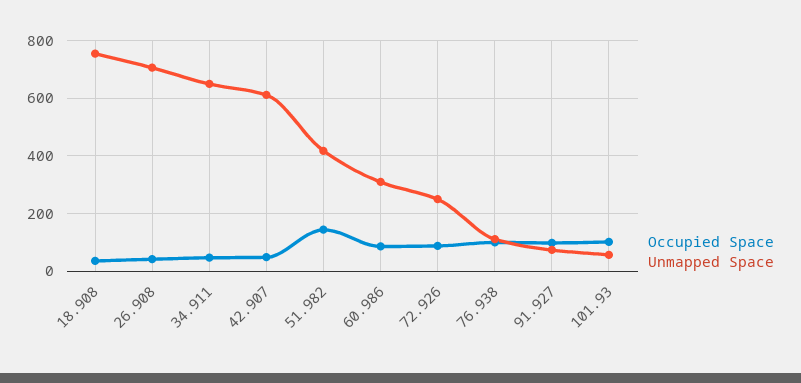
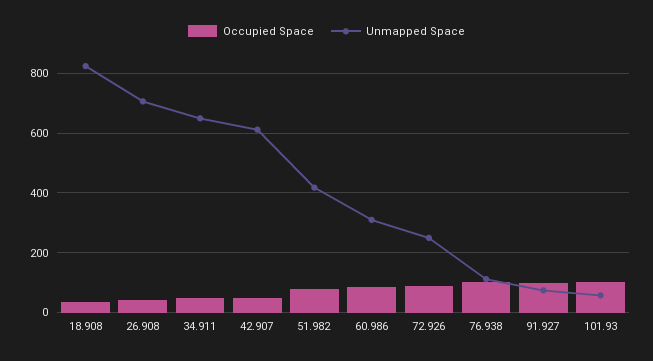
  {
    "Occupied Space": {
      "18.908": 25,
      "26.908": 50,
      "34.911": 50,
      "42.907": 50,
-     "51.982": 150,
+     "51.982": 75,
      "60.986": 75,
      "72.926": 100,
      "76.938": 100,
      "91.927": 100,
      "101.93": 100
    },
    "Unmapped Space": {
-     "18.908": 750,
+     "18.908": 825,
      "26.908": 700,
      "34.911": 650,
      "42.907": 600,
      "51.982": 425,
      "60.986": 300,
      "72.926": 250,
      "76.938": 100,
      "91.927": 75,
      "101.93": 50
    }
  }

